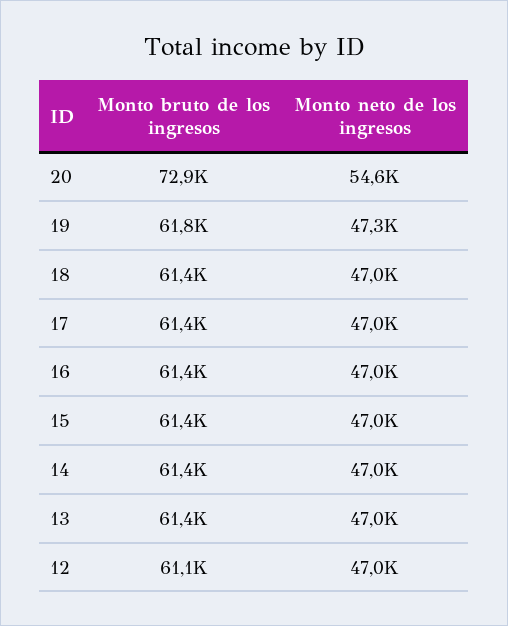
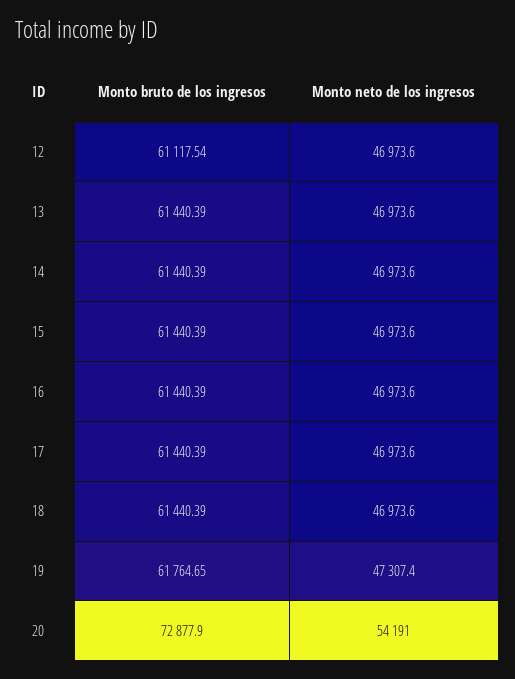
  {
    "Monto bruto de los ingresos": {
      "20": 72877.9,
      "19": 61764.65,
      "18": 61440.39,
      "17": 61440.39,
      "16": 61440.39,
      "15": 61440.39,
      "14": 61440.39,
      "13": 61440.39,
      "12": 61117.54
    },
    "Monto neto de los ingresos": {
-     "20": 54600,
+     "20": 54191,
      "19": 47307.4,
      "18": 46973.6,
      "17": 46973.6,
      "16": 46973.6,
      "15": 46973.6,
      "14": 46973.6,
      "13": 46973.6,
      "12": 46973.6
    }
  }

